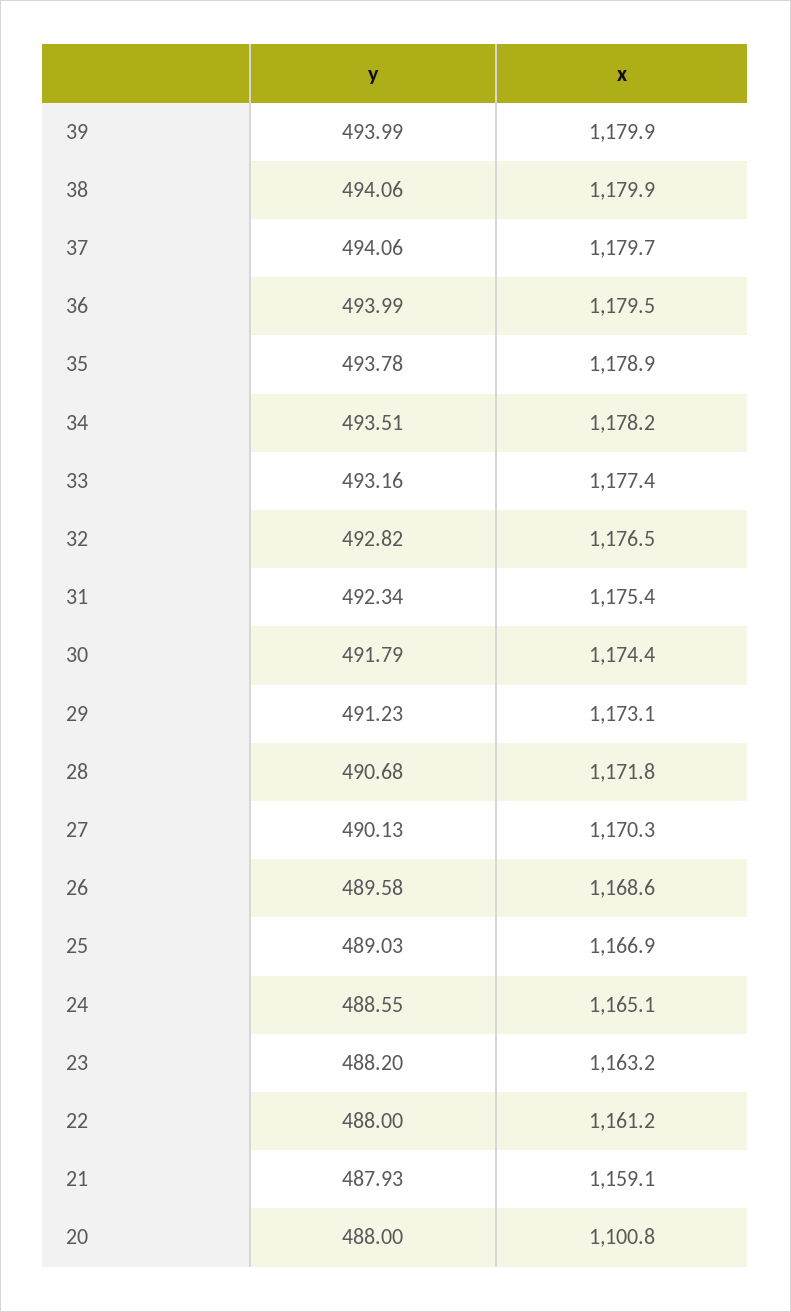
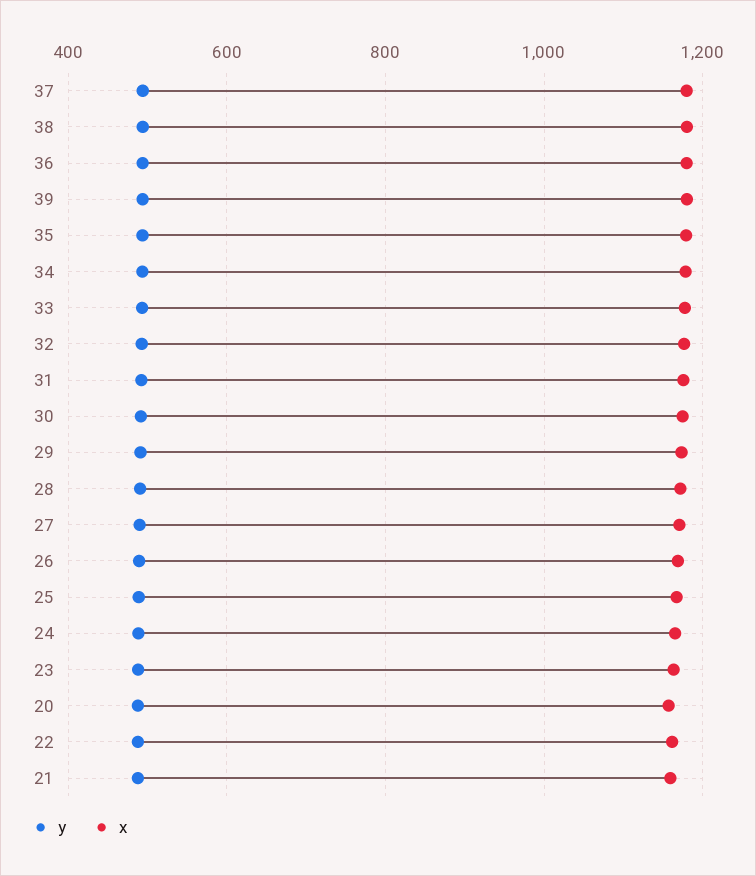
  {
    "y": {
      "39": 493.99,
      "38": 494.06,
      "37": 494.06,
      "36": 493.99,
      "35": 493.78,
      "34": 493.51,
      "33": 493.16,
      "32": 492.82,
      "31": 492.34,
      "30": 491.79,
      "29": 491.23,
      "28": 490.68,
      "27": 490.13,
      "26": 489.58,
      "25": 489.03,
      "24": 488.55,
      "23": 488.2,
      "22": 488,
      "21": 487.93,
      "20": 488
    },
    "x": {
      "39": 1179.9,
      "38": 1179.9,
      "37": 1179.7,
      "36": 1179.5,
      "35": 1178.9,
      "34": 1178.2,
      "33": 1177.4,
      "32": 1176.5,
      "31": 1175.4,
      "30": 1174.4,
      "29": 1173.1,
      "28": 1171.8,
      "27": 1170.3,
      "26": 1168.6,
      "25": 1166.9,
      "24": 1165.1,
      "23": 1163.2,
      "22": 1161.2,
      "21": 1159.1,
-     "20": 1100.8
+     "20": 1160
    }
  }

